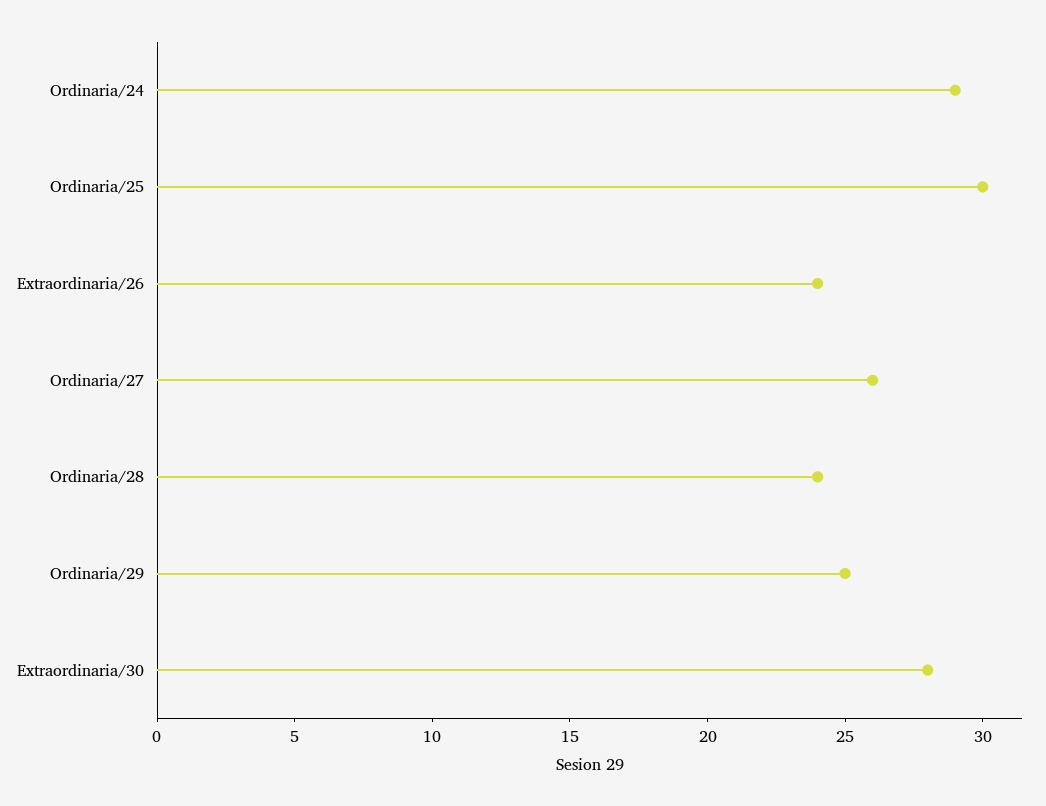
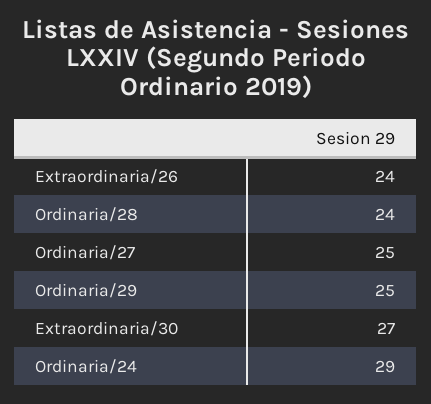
  {
    "Ordinaria/24": 29,
-   "Ordinaria/25": 30,
    "Extraordinaria/26": 24,
-   "Ordinaria/27": 26,
+   "Ordinaria/27": 25,
    "Ordinaria/28": 24,
    "Ordinaria/29": 25,
-   "Extraordinaria/30": 28
+   "Extraordinaria/30": 27
  }

